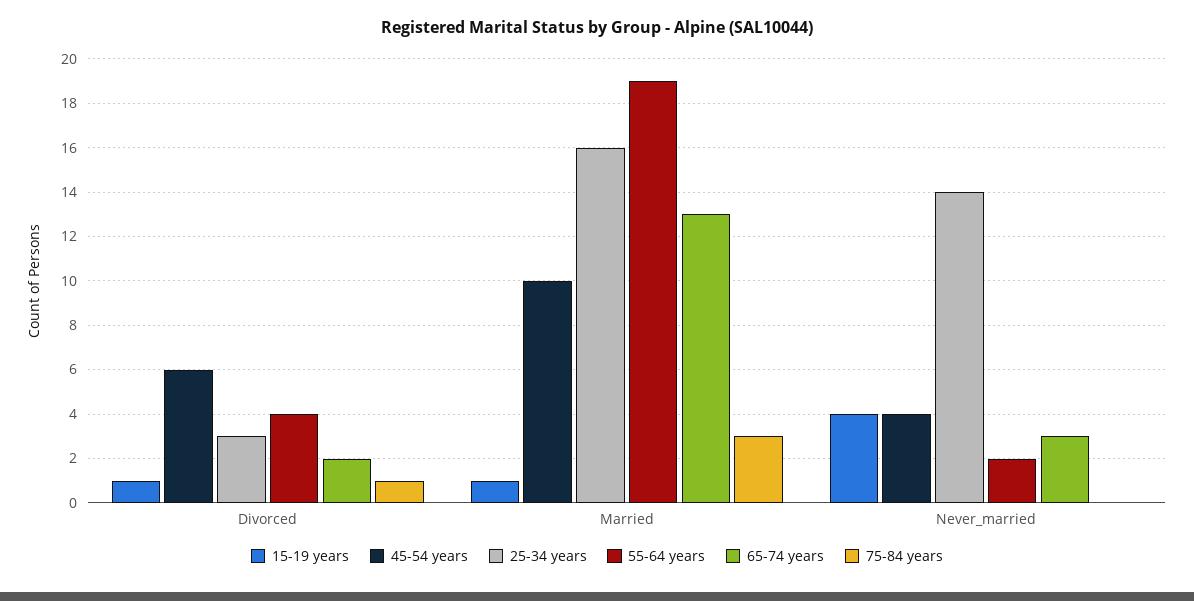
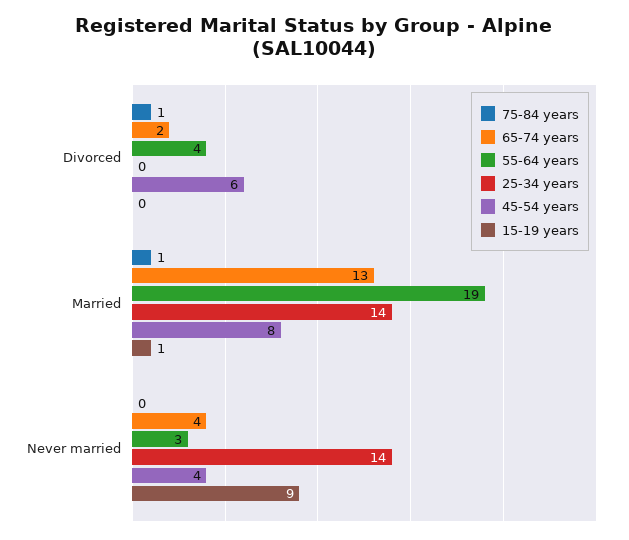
  {
    "15-19 years": {
-     "Divorced": 1,
+     "Divorced": 0,
      "Married": 1,
-     "Never_married": 4
+     "Never_married": 9
    },
    "45-54 years": {
      "Divorced": 6,
-     "Married": 10,
+     "Married": 8,
      "Never_married": 4
    },
    "25-34 years": {
-     "Divorced": 3,
+     "Divorced": 0,
-     "Married": 16,
+     "Married": 14,
      "Never_married": 14
    },
    "55-64 years": {
      "Divorced": 4,
      "Married": 19,
-     "Never_married": 2
+     "Never_married": 3
    },
    "65-74 years": {
      "Divorced": 2,
      "Married": 13,
-     "Never_married": 3
+     "Never_married": 4
    },
    "75-84 years": {
      "Divorced": 1,
-     "Married": 3,
+     "Married": 1,
      "Never_married": 0
    }
  }

